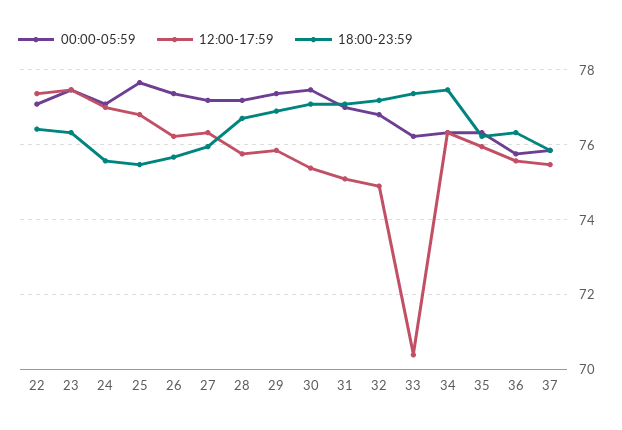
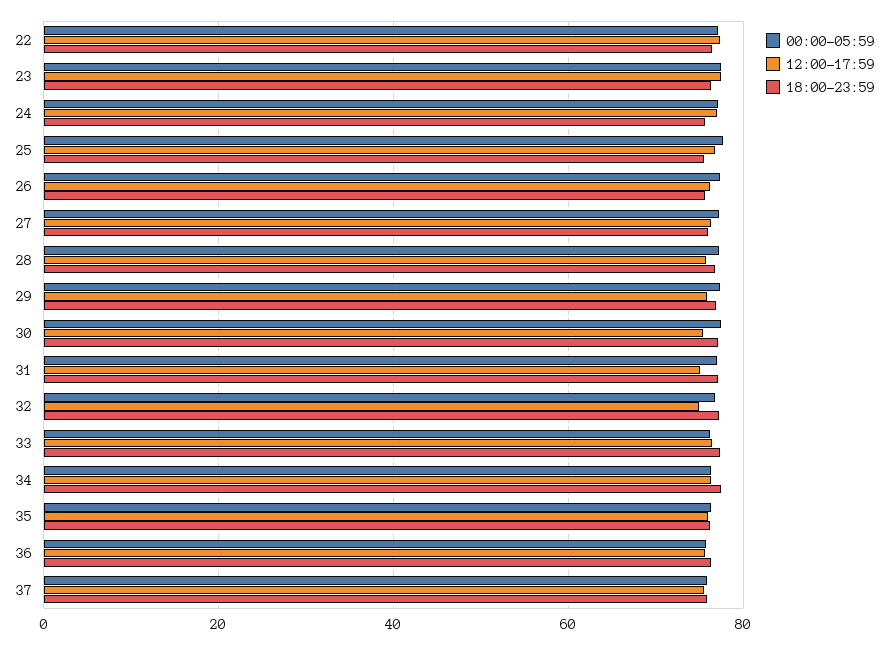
  {
    "00:00-05:59": {
      "22": 77,
      "23": 77.4,
      "24": 77,
      "25": 77.6,
      "26": 77.4,
      "27": 77.2,
      "28": 77.2,
      "29": 77.4,
      "30": 77.4,
      "31": 77,
      "32": 76.8,
      "33": 76.2,
      "34": 76.4,
      "35": 76.4,
      "36": 75.8,
      "37": 75.8
    },
    "12:00-17:59": {
      "22": 77.4,
      "23": 77.4,
      "24": 77,
      "25": 76.8,
      "26": 76.2,
      "27": 76.4,
      "28": 75.8,
      "29": 75.8,
      "30": 75.4,
      "31": 75,
      "32": 75,
-     "33": 70.4,
+     "33": 76,
      "34": 76.4,
      "35": 76,
      "36": 75.6,
      "37": 75.4
    },
    "18:00-23:59": {
      "22": 76.4,
      "23": 76.4,
      "24": 75.6,
      "25": 75.4,
      "26": 75.6,
      "27": 76,
      "28": 76.8,
      "29": 77,
      "30": 77,
      "31": 77,
      "32": 77.2,
      "33": 77.4,
      "34": 77.4,
      "35": 76.2,
      "36": 76.4,
      "37": 75.8
    }
  }

